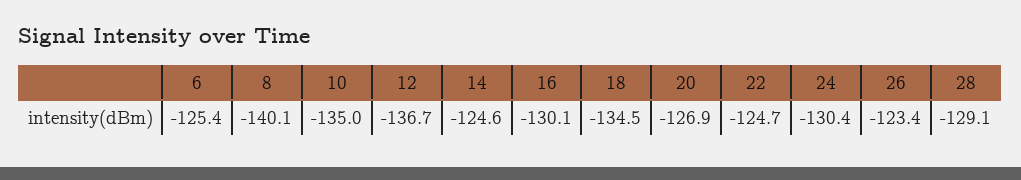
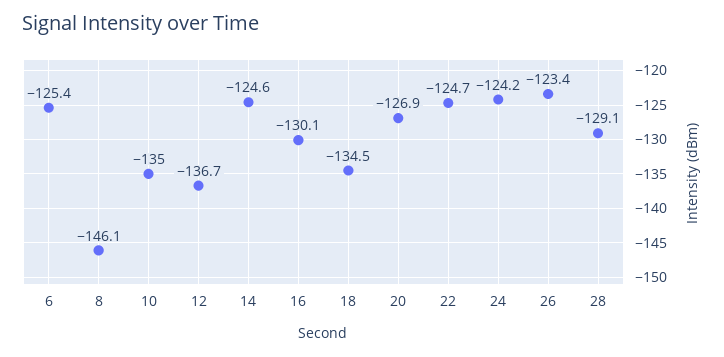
  {
    "6": -125.4,
-   "8": -140.1,
+   "8": -146.1,
    "10": -135,
    "12": -136.7,
    "14": -124.6,
    "16": -130.1,
    "18": -134.5,
    "20": -126.9,
    "22": -124.7,
-   "24": -130.4,
+   "24": -124.2,
    "26": -123.4,
    "28": -129.1
  }

